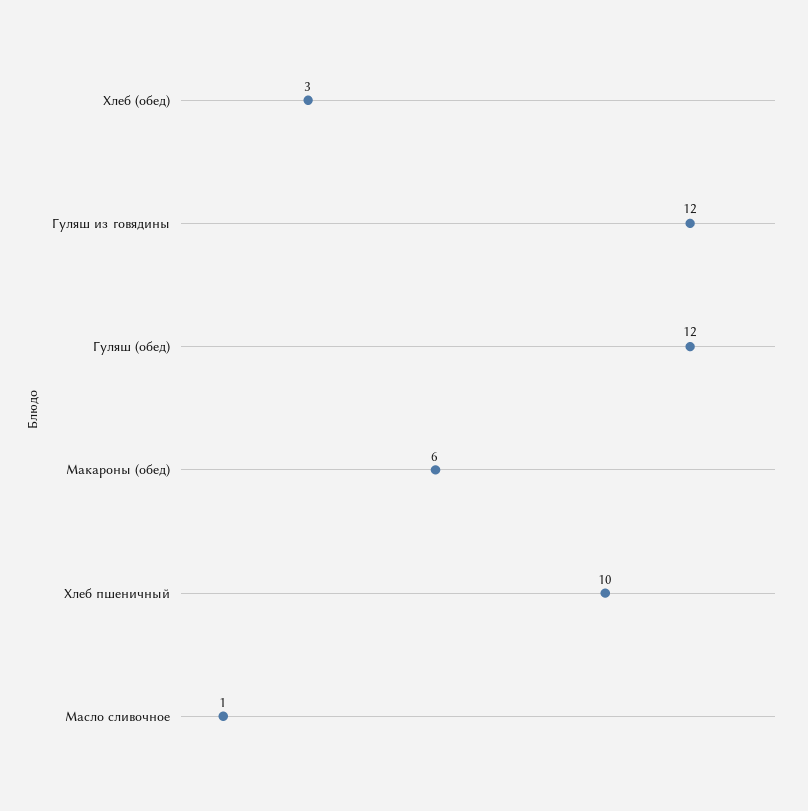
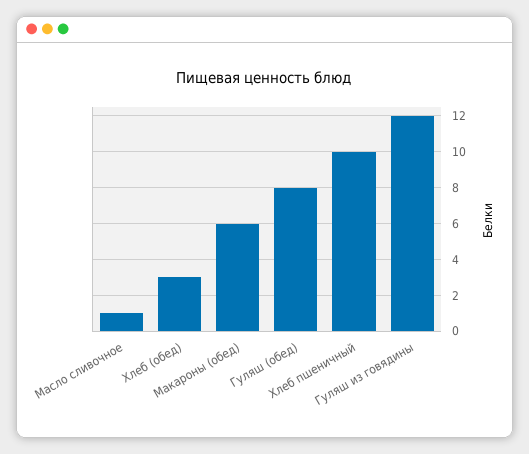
  {
    "Хлеб (обед)": 3,
    "Гуляш из говядины": 12,
-   "Гуляш (обед)": 12,
+   "Гуляш (обед)": 8,
    "Макароны (обед)": 6,
    "Хлеб пшеничный": 10,
    "Масло сливочное": 1
  }

